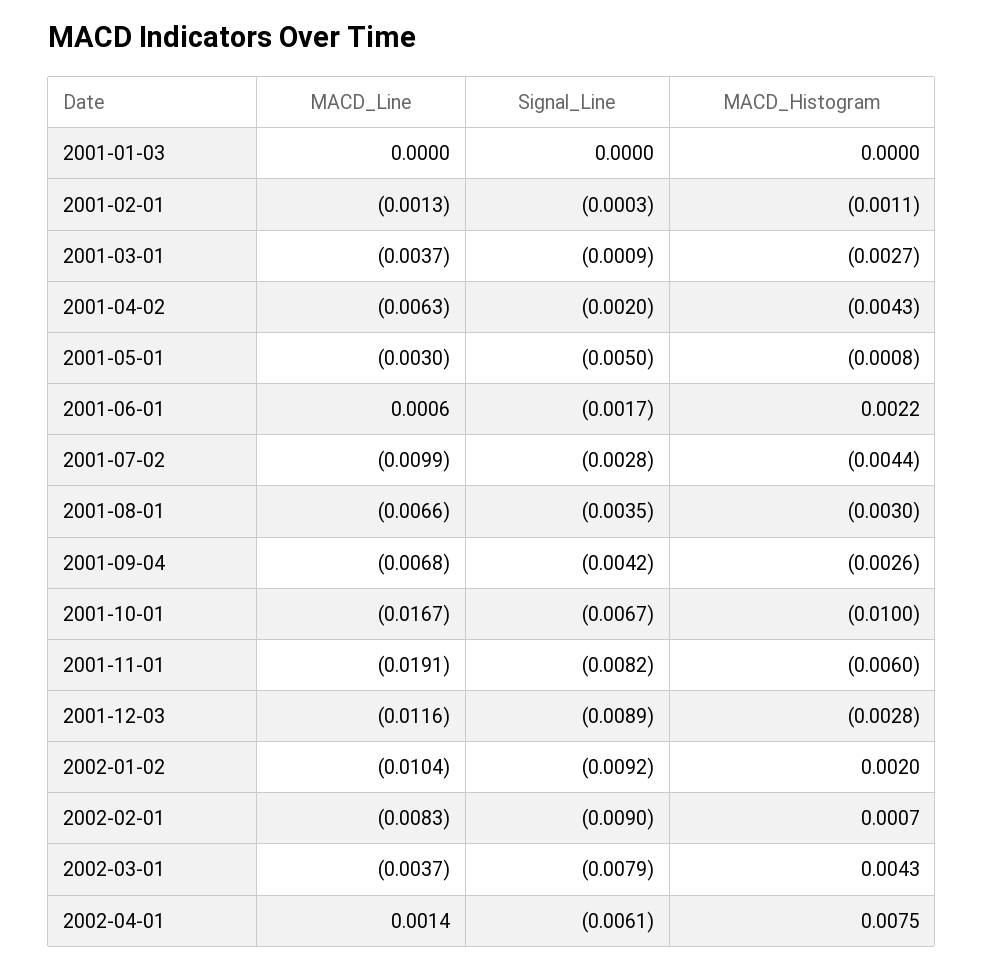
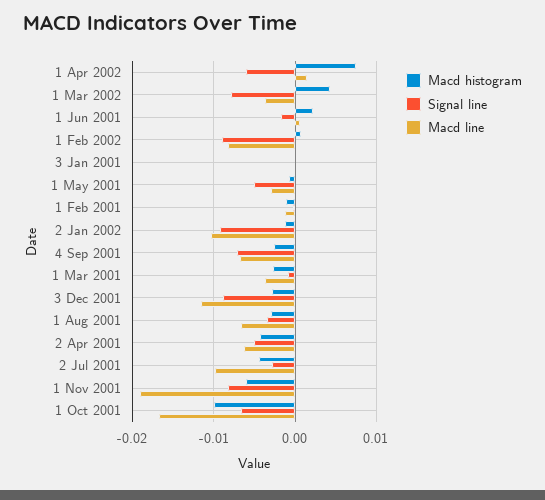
  {
    "MACD_Line": {
      "2001-01-03": 0,
      "2001-02-01": -0.0013,
      "2001-03-01": -0.0037,
      "2001-04-02": -0.0063,
      "2001-05-01": -0.003,
      "2001-06-01": 0.0006,
      "2001-07-02": -0.0099,
      "2001-08-01": -0.0066,
      "2001-09-04": -0.0068,
      "2001-10-01": -0.0167,
      "2001-11-01": -0.0191,
      "2001-12-03": -0.0116,
      "2002-01-02": -0.0104,
      "2002-02-01": -0.0083,
      "2002-03-01": -0.0037,
      "2002-04-01": 0.0014
    },
    "Signal_Line": {
      "2001-01-03": 0,
      "2001-02-01": -0.0003,
      "2001-03-01": -0.0009,
-     "2001-04-02": -0.002,
+     "2001-04-02": -0.005,
      "2001-05-01": -0.005,
      "2001-06-01": -0.0017,
      "2001-07-02": -0.0028,
      "2001-08-01": -0.0035,
-     "2001-09-04": -0.0042,
+     "2001-09-04": -0.007,
      "2001-10-01": -0.0067,
      "2001-11-01": -0.0082,
      "2001-12-03": -0.0089,
      "2002-01-02": -0.0092,
      "2002-02-01": -0.009,
      "2002-03-01": -0.0079,
      "2002-04-01": -0.0061
    },
    "MACD_Histogram": {
      "2001-01-03": 0,
      "2001-02-01": -0.0011,
      "2001-03-01": -0.0027,
      "2001-04-02": -0.0043,
      "2001-05-01": -0.0008,
      "2001-06-01": 0.0022,
      "2001-07-02": -0.0044,
      "2001-08-01": -0.003,
      "2001-09-04": -0.0026,
      "2001-10-01": -0.01,
      "2001-11-01": -0.006,
      "2001-12-03": -0.0028,
-     "2002-01-02": 0.002,
+     "2002-01-02": -0.001,
      "2002-02-01": 0.0007,
      "2002-03-01": 0.0043,
      "2002-04-01": 0.0075
    }
  }

